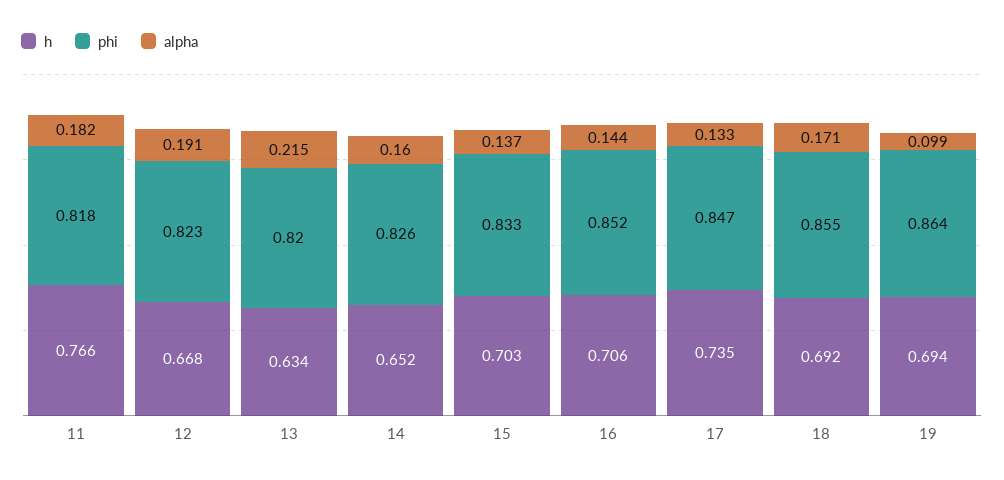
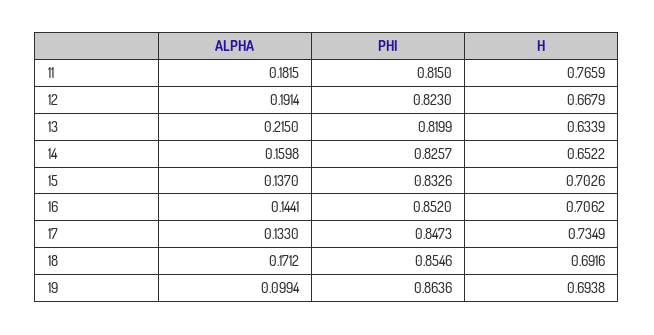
  {
    "h": {
      "11": 0.7659,
      "12": 0.6679,
      "13": 0.6339,
      "14": 0.6522,
      "15": 0.7026,
      "16": 0.7062,
      "17": 0.7349,
      "18": 0.6916,
      "19": 0.6938
    },
    "phi": {
-     "11": 0.818,
+     "11": 0.815,
      "12": 0.823,
      "13": 0.8199,
      "14": 0.8257,
      "15": 0.8326,
      "16": 0.852,
      "17": 0.8473,
      "18": 0.8546,
      "19": 0.8636
    },
    "alpha": {
      "11": 0.1815,
      "12": 0.1914,
      "13": 0.215,
      "14": 0.1598,
      "15": 0.137,
      "16": 0.1441,
      "17": 0.133,
      "18": 0.1712,
      "19": 0.0994
    }
  }

